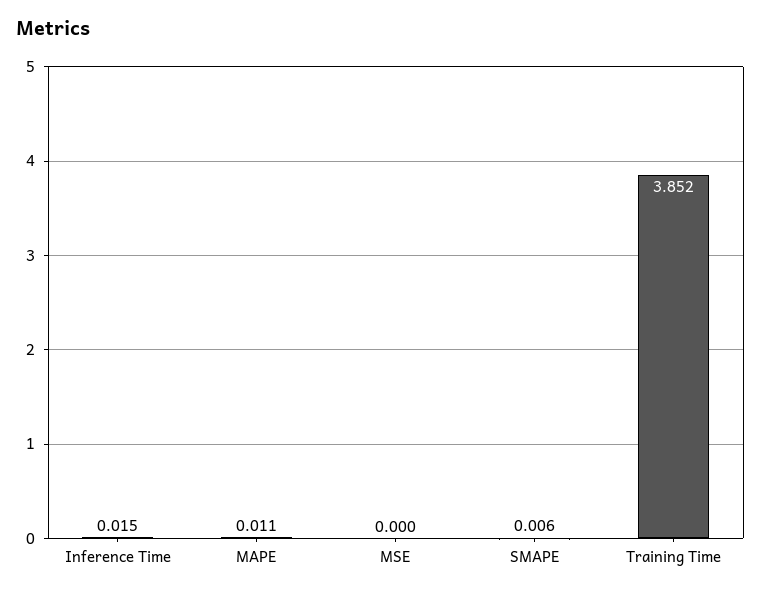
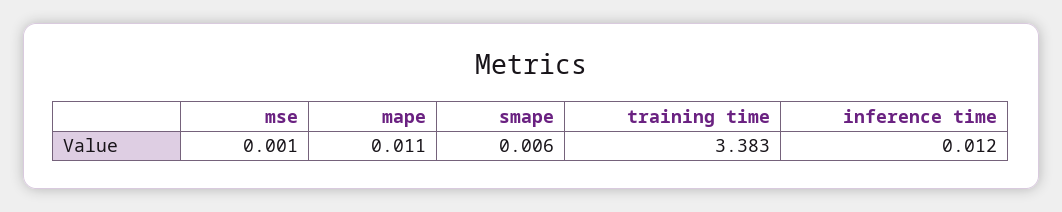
  {
-   "Inference Time": 0.015,
+   "Inference Time": 0.012,
    "MAPE": 0.011,
-   "MSE": 0,
+   "MSE": 0.001,
    "SMAPE": 0.006,
-   "Training Time": 3.852
+   "Training Time": 3.383
  }

